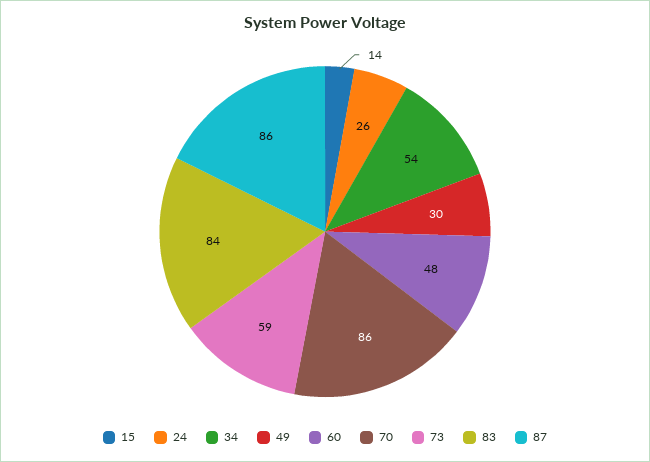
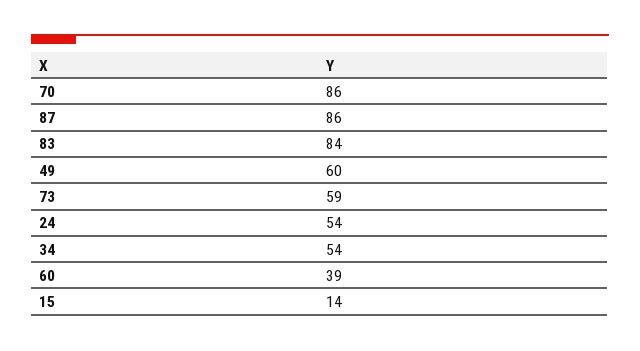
  {
    "15": 14,
-   "24": 26,
+   "24": 54,
    "34": 54,
-   "49": 30,
+   "49": 60,
-   "60": 48,
+   "60": 39,
    "70": 86,
    "73": 59,
    "83": 84,
    "87": 86
  }

